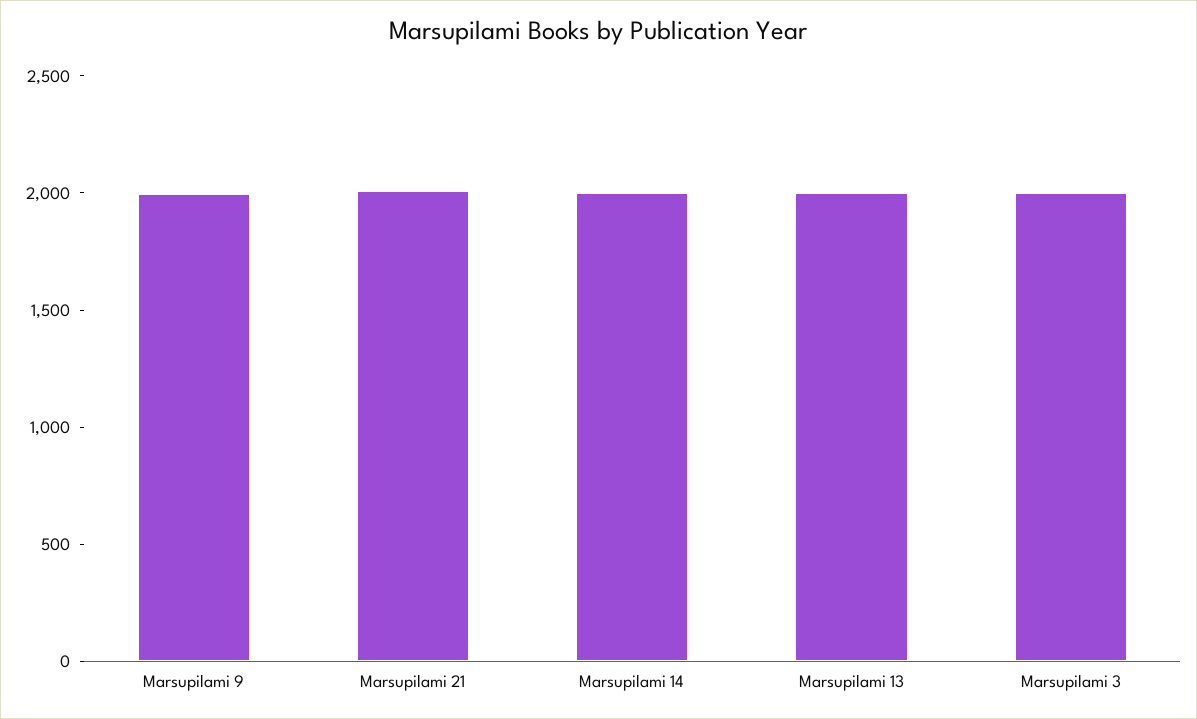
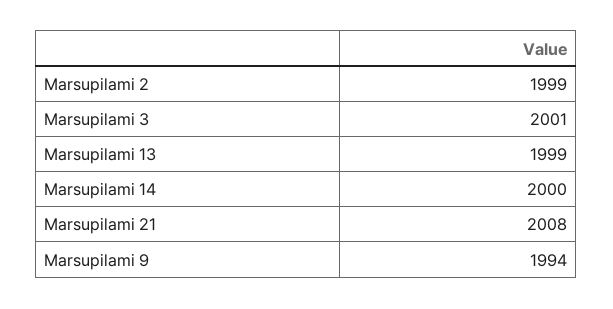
  {
    "Marsupilami 9": 1994,
    "Marsupilami 21": 2008,
    "Marsupilami 14": 2000,
    "Marsupilami 13": 1999,
-   "Marsupilami 3": 2001
+   "Marsupilami 3": 2001,
+   "Marsupilami 2": 1999
  }

